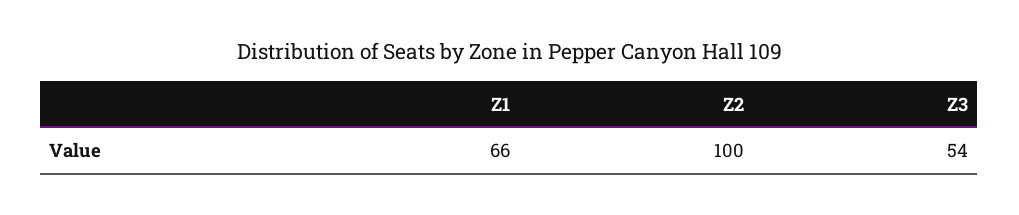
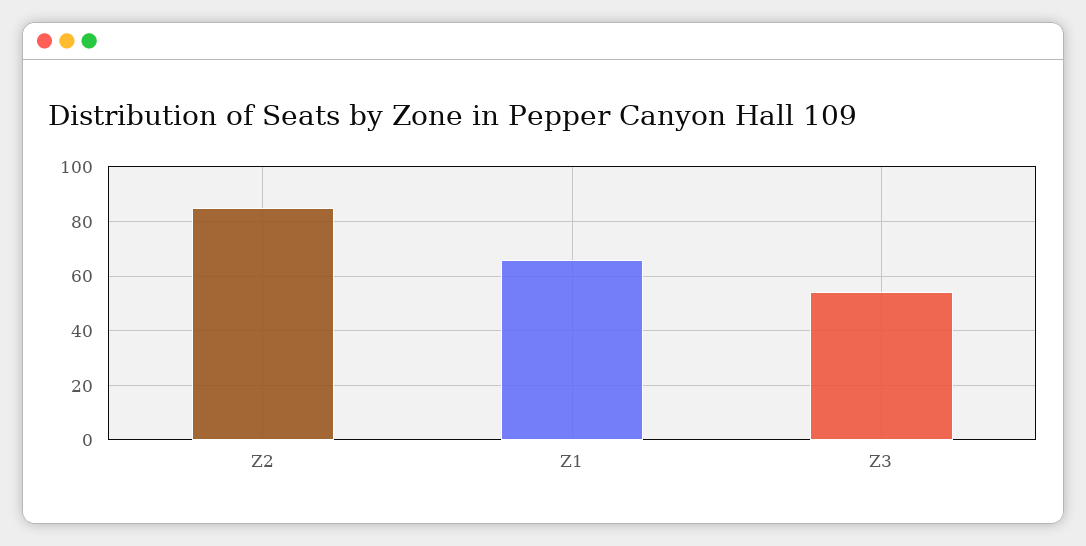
  {
    "Z1": 66,
-   "Z2": 100,
+   "Z2": 85,
    "Z3": 54
  }

